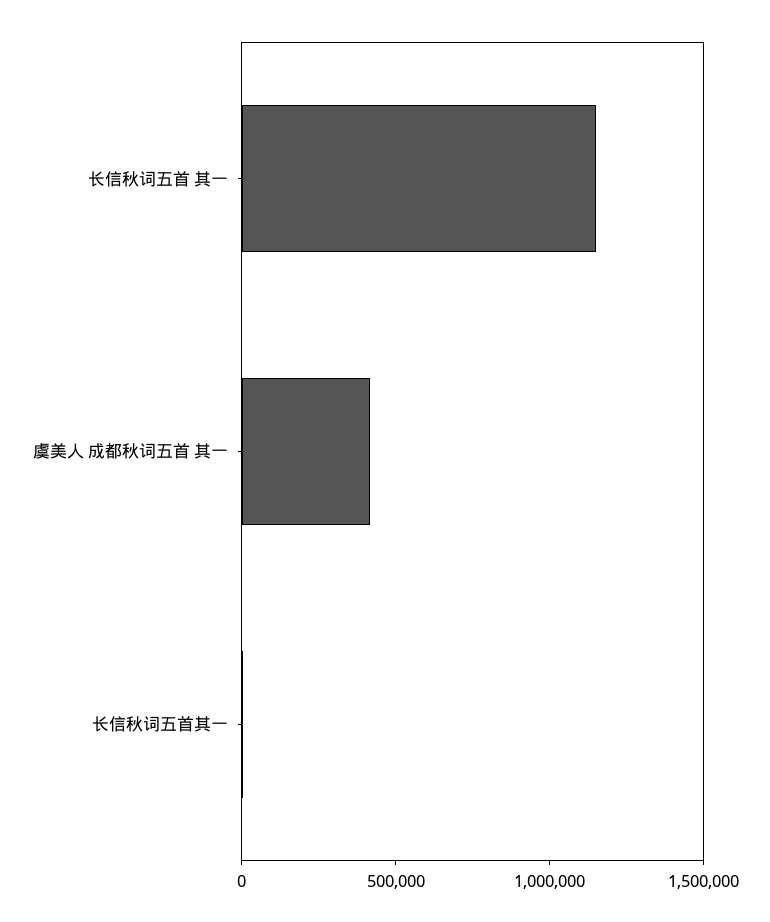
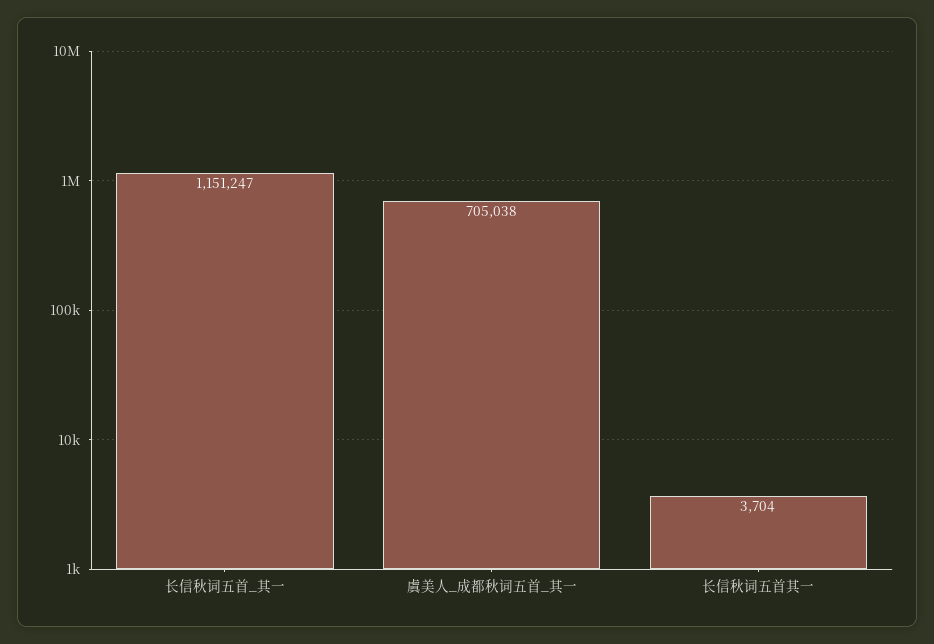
  {
    "长信秋词五首 其一": 1151247,
-   "虞美人 成都秋词五首 其一": 400000,
+   "虞美人 成都秋词五首 其一": 705038,
    "长信秋词五首其一": 3704
  }

